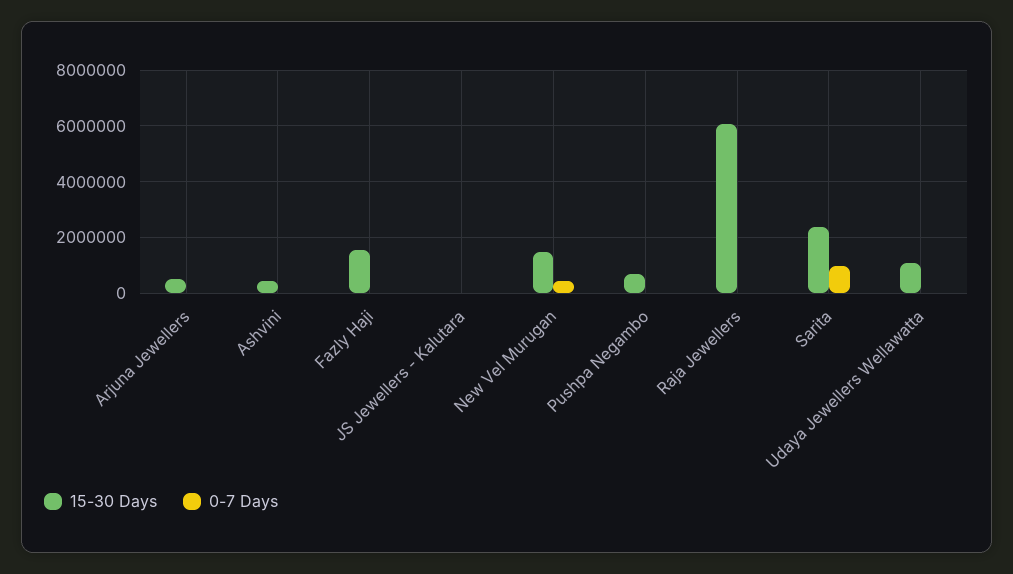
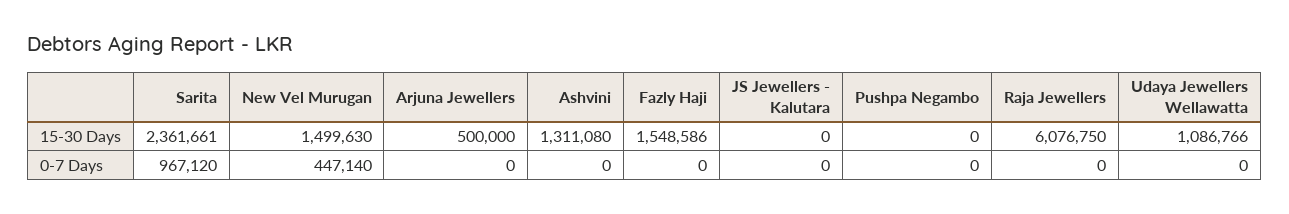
  {
    "15-30 Days": {
      "Arjuna Jewellers": 500000,
-     "Ashvini": 500000,
+     "Ashvini": 1311080,
      "Fazly Haji": 1548586,
      "JS Jewellers - Kalutara": 0,
      "New Vel Murugan": 1499630,
-     "Pushpa Negambo": 750000,
+     "Pushpa Negambo": 0,
      "Raja Jewellers": 6076750,
      "Sarita": 2361661,
      "Udaya Jewellers Wellawatta": 1086766
    },
    "0-7 Days": {
      "Arjuna Jewellers": 0,
      "Ashvini": 0,
      "Fazly Haji": 0,
      "JS Jewellers - Kalutara": 0,
      "New Vel Murugan": 447140,
      "Pushpa Negambo": 0,
      "Raja Jewellers": 0,
      "Sarita": 967120,
      "Udaya Jewellers Wellawatta": 0
    }
  }

